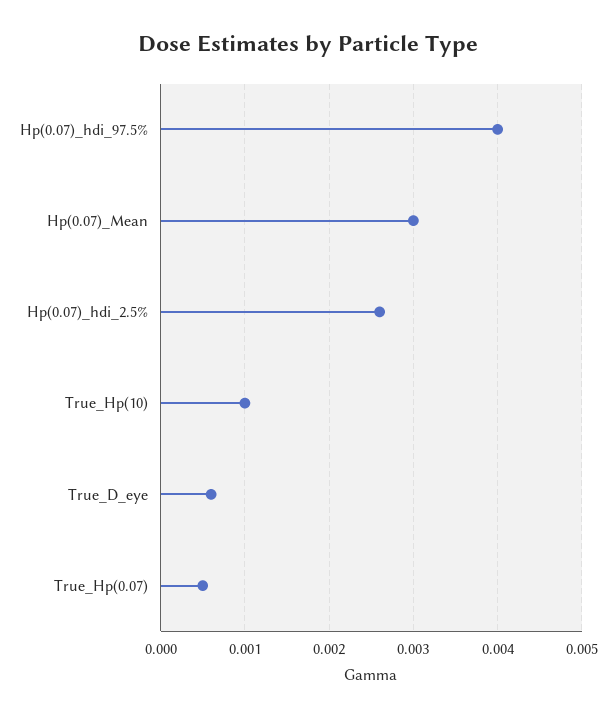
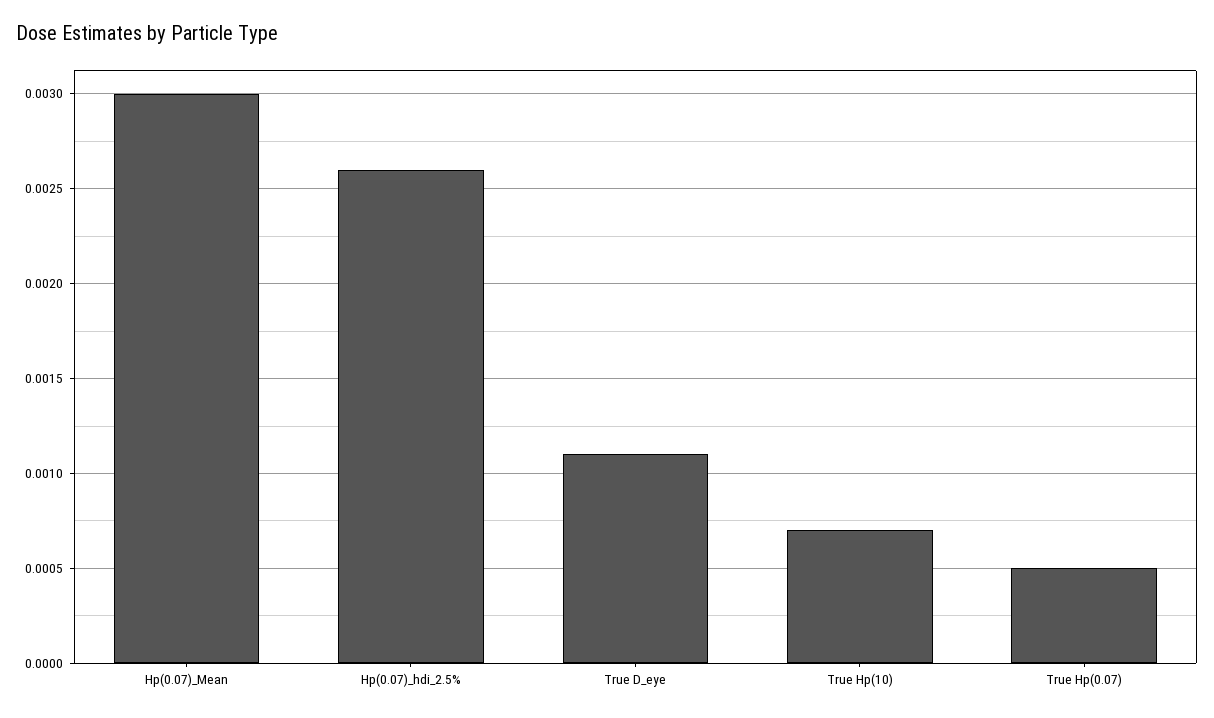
  {
-   "Hp(0.07)_hdi_97.5%": 0.004,
    "Hp(0.07)_Mean": 0.003,
    "Hp(0.07)_hdi_2.5%": 0.0026,
-   "True_Hp(10)": 0.001,
+   "True_Hp(10)": 0.0007,
-   "True_D_eye": 0.0006,
+   "True_D_eye": 0.0011,
    "True_Hp(0.07)": 0.0005
  }

